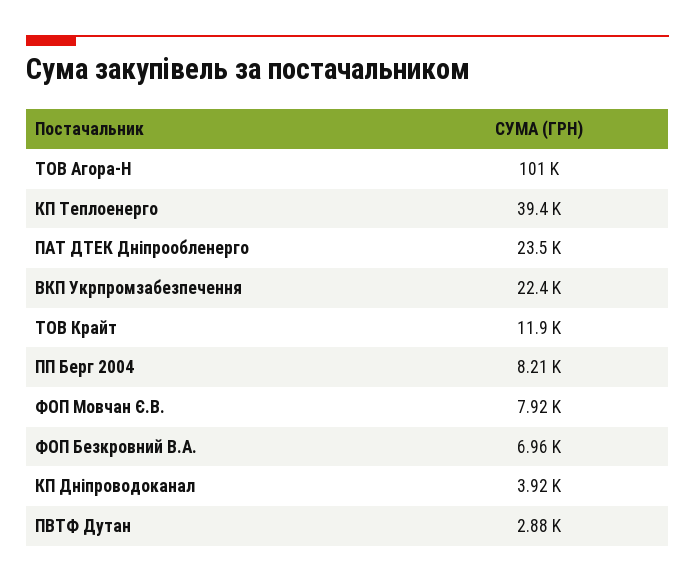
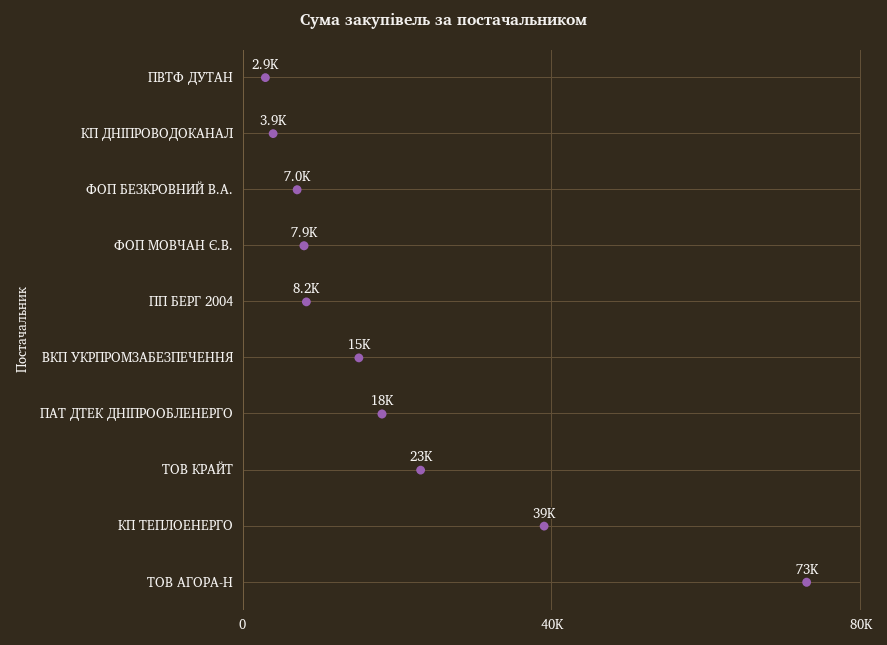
  {
-   "ТОВ Агора-Н": 101000,
+   "ТОВ Агора-Н": 73000,
    "КП Теплоенерго": 39400,
-   "ПАТ ДТЕК Дніпрообленерго": 23500,
+   "ПАТ ДТЕК Дніпрообленерго": 18000,
-   "ВКП Укрпромзабезпечення": 22400,
+   "ВКП Укрпромзабезпечення": 15000,
-   "ТОВ Крайт": 11900,
+   "ТОВ Крайт": 23000,
    "ПП Берг 2004": 8210,
    "ФОП Мовчан Є.В.": 7920,
    "ФОП Безкровний В.А.": 6960,
    "КП Дніпроводоканал": 3920,
    "ПВТФ Дутан": 2880
  }

